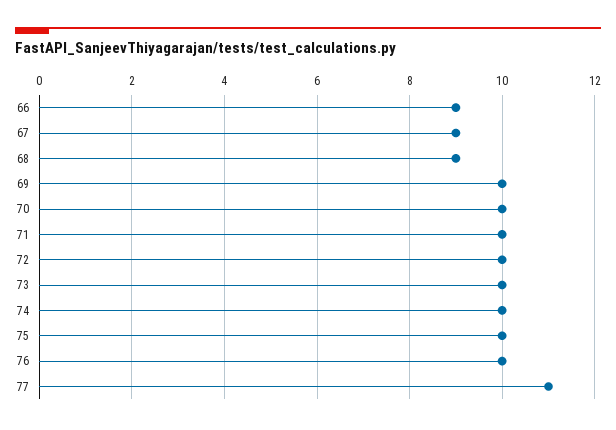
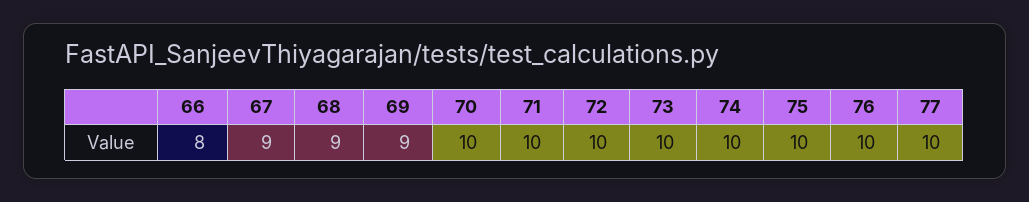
  {
-   "66": 9,
+   "66": 8,
    "67": 9,
    "68": 9,
-   "69": 10,
+   "69": 9,
    "70": 10,
    "71": 10,
    "72": 10,
    "73": 10,
    "74": 10,
    "75": 10,
    "76": 10,
-   "77": 11
+   "77": 10
  }

